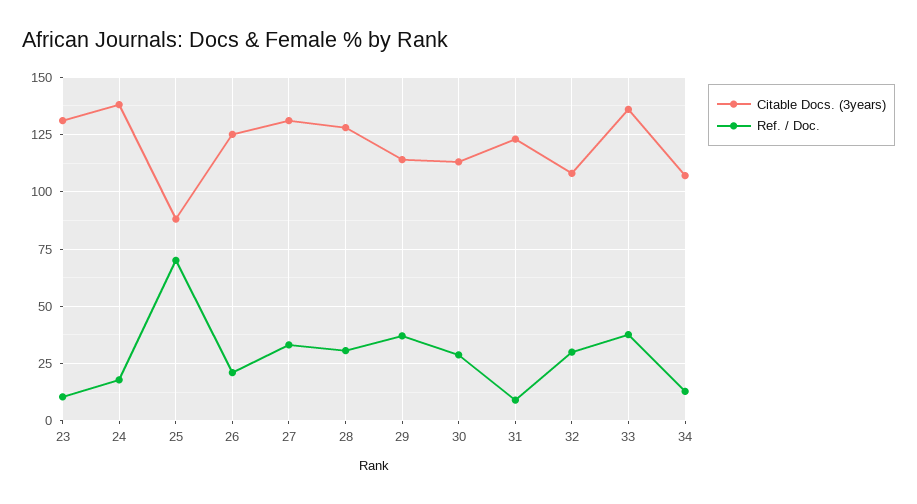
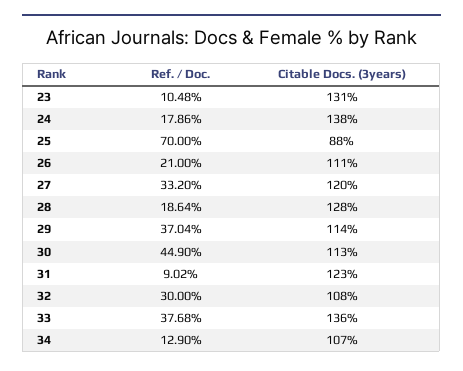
  {
    "Citable Docs. (3years)": {
      "23": 131,
      "24": 138,
      "25": 88,
-     "26": 125,
+     "26": 111,
-     "27": 130,
+     "27": 120,
      "28": 128,
      "29": 114,
      "30": 113,
      "31": 123,
      "32": 108,
      "33": 136,
      "34": 107
    },
    "Ref. / Doc.": {
      "23": 10.48,
      "24": 17.86,
      "25": 70,
      "26": 21,
      "27": 33.2,
-     "28": 30,
+     "28": 18.64,
      "29": 37.04,
-     "30": 30,
+     "30": 44.9,
      "31": 9.02,
      "32": 30,
      "33": 37.68,
      "34": 12.9
    }
  }

